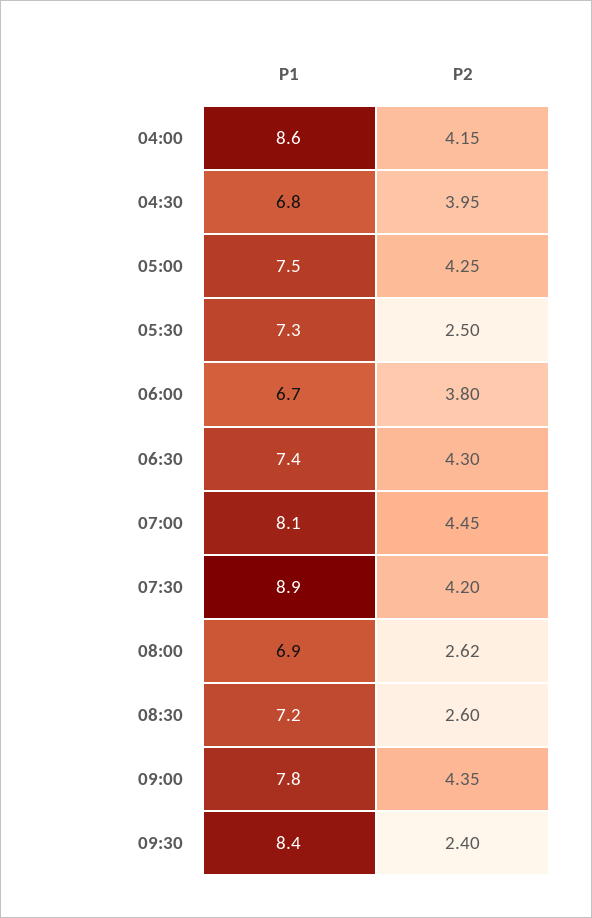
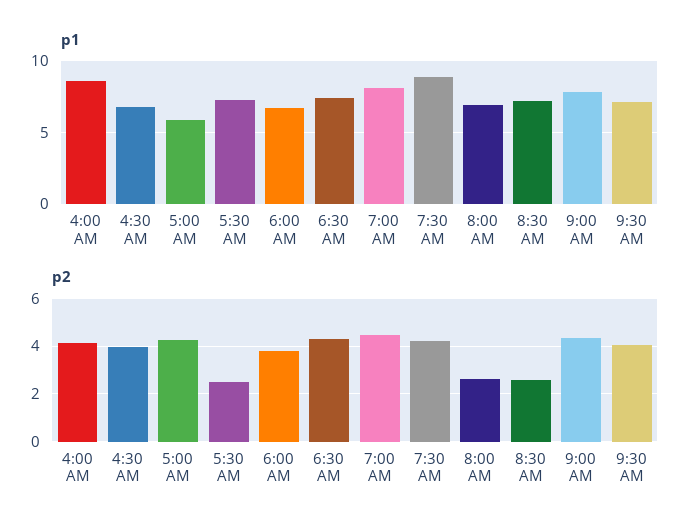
  {
    "P1": {
      "04:00": 8.6,
      "04:30": 6.8,
-     "05:00": 7.5,
+     "05:00": 6,
      "05:30": 7.3,
      "06:00": 6.7,
      "06:30": 7.4,
      "07:00": 8.1,
      "07:30": 8.9,
      "08:00": 6.9,
      "08:30": 7.2,
      "09:00": 7.8,
-     "09:30": 8.4
+     "09:30": 7
    },
    "P2": {
      "04:00": 4.15,
      "04:30": 3.95,
      "05:00": 4.25,
      "05:30": 2.5,
      "06:00": 3.8,
      "06:30": 4.3,
      "07:00": 4.45,
      "07:30": 4.2,
      "08:00": 2.62,
      "08:30": 2.6,
      "09:00": 4.35,
-     "09:30": 2.4
+     "09:30": 4
    }
  }

